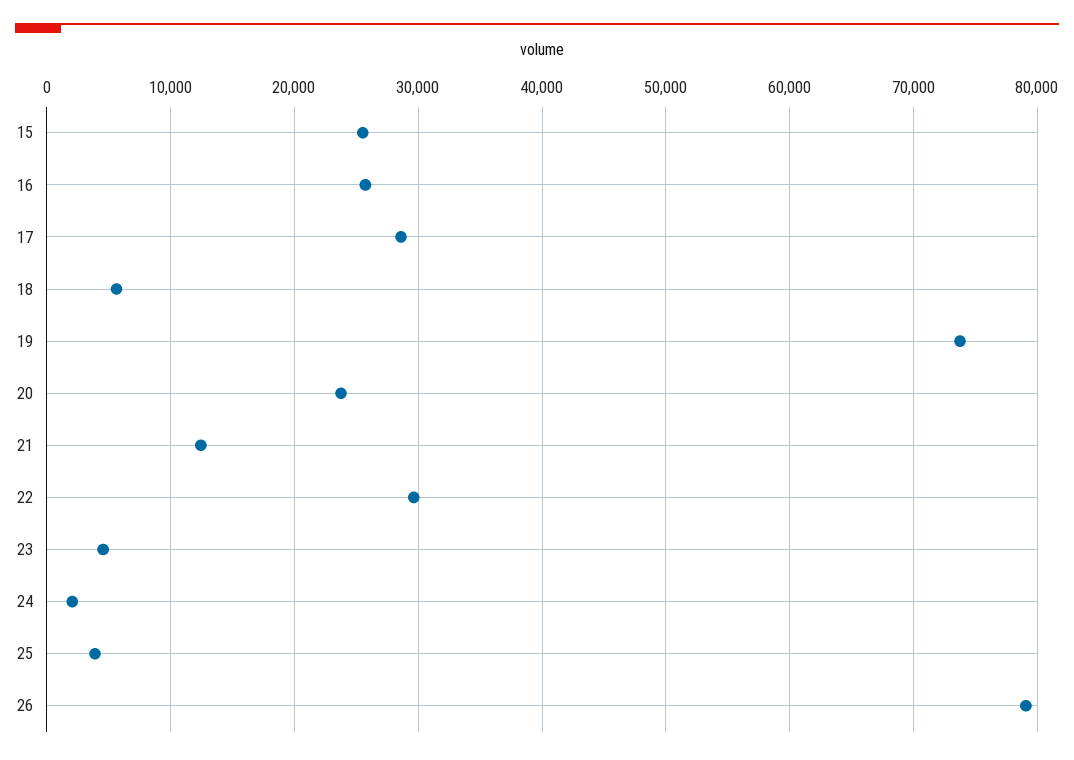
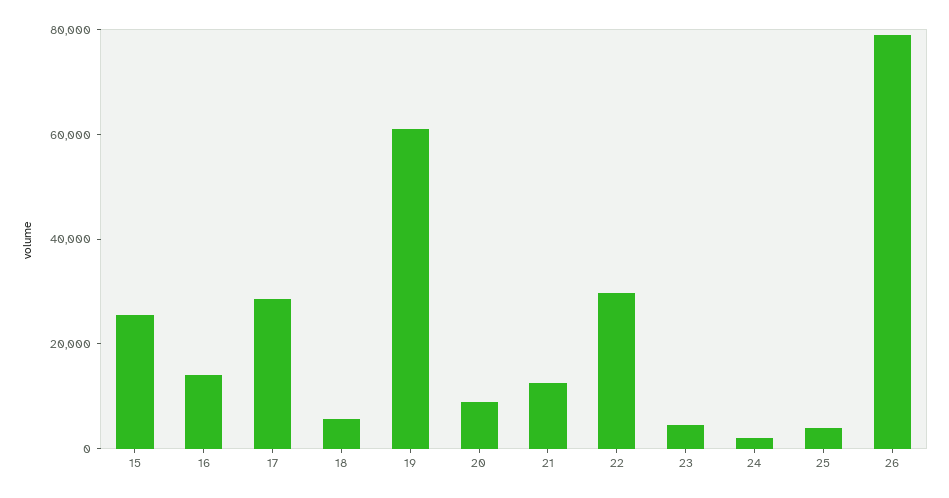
  {
    "15": 26000,
-   "16": 26000,
+   "16": 15000,
    "17": 29000,
    "18": 6000,
-   "19": 74000,
+   "19": 60000,
-   "20": 24000,
+   "20": 10000,
    "21": 12000,
    "22": 30000,
    "23": 5000,
    "24": 2000,
    "25": 4000,
    "26": 79000
  }

